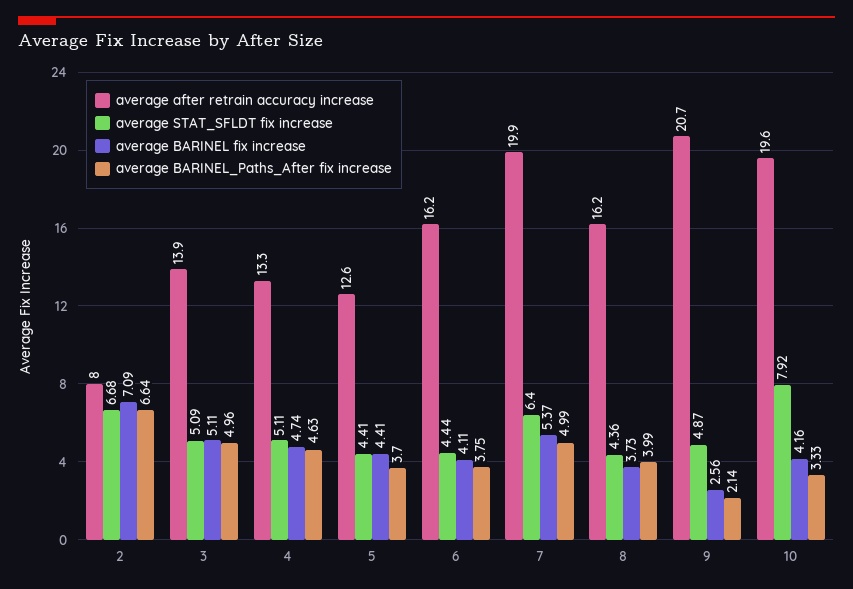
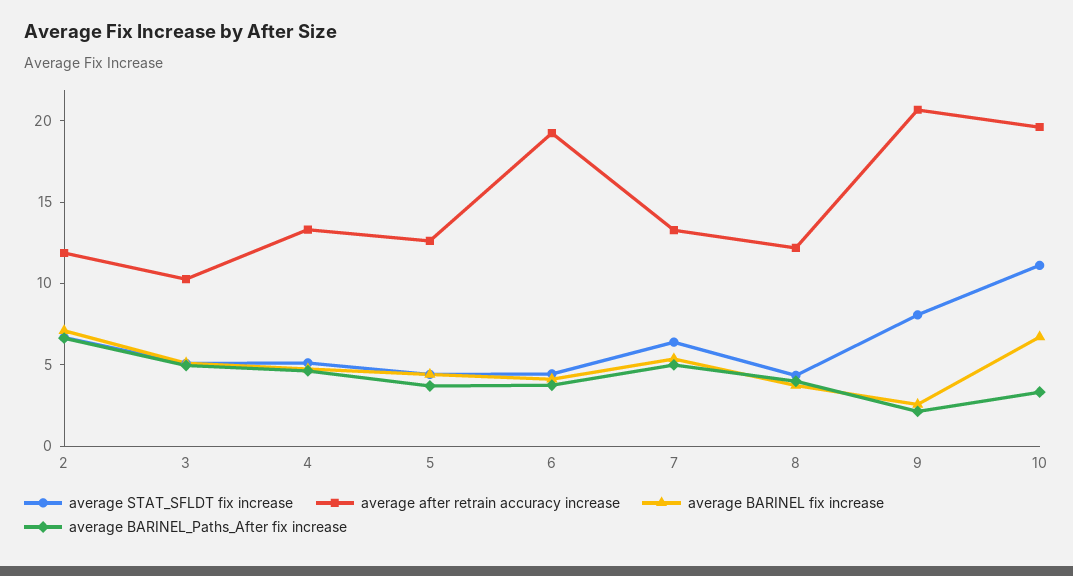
  {
    "average after retrain accuracy increase": {
-     "2": 8,
+     "2": 12,
-     "3": 13.9,
+     "3": 10,
      "4": 13.3,
      "5": 12.6,
-     "6": 16.2,
+     "6": 19,
-     "7": 19.9,
+     "7": 13,
-     "8": 16.2,
+     "8": 12,
      "9": 20.7,
      "10": 19.6
    },
    "average STAT_SFLDT fix increase": {
      "2": 6.68,
      "3": 5.09,
      "4": 5.11,
      "5": 4.41,
      "6": 4.44,
      "7": 6.4,
      "8": 4.36,
-     "9": 4.87,
+     "9": 8,
-     "10": 7.92
+     "10": 11
    },
    "average BARINEL fix increase": {
      "2": 7.09,
      "3": 5.11,
      "4": 4.74,
      "5": 4.41,
      "6": 4.11,
      "7": 5.37,
      "8": 3.73,
      "9": 2.56,
-     "10": 4.16
+     "10": 7
    },
    "average BARINEL_Paths_After fix increase": {
      "2": 6.64,
      "3": 4.96,
      "4": 4.63,
      "5": 3.7,
      "6": 3.75,
      "7": 4.99,
      "8": 3.99,
      "9": 2.14,
      "10": 3.33
    }
  }

